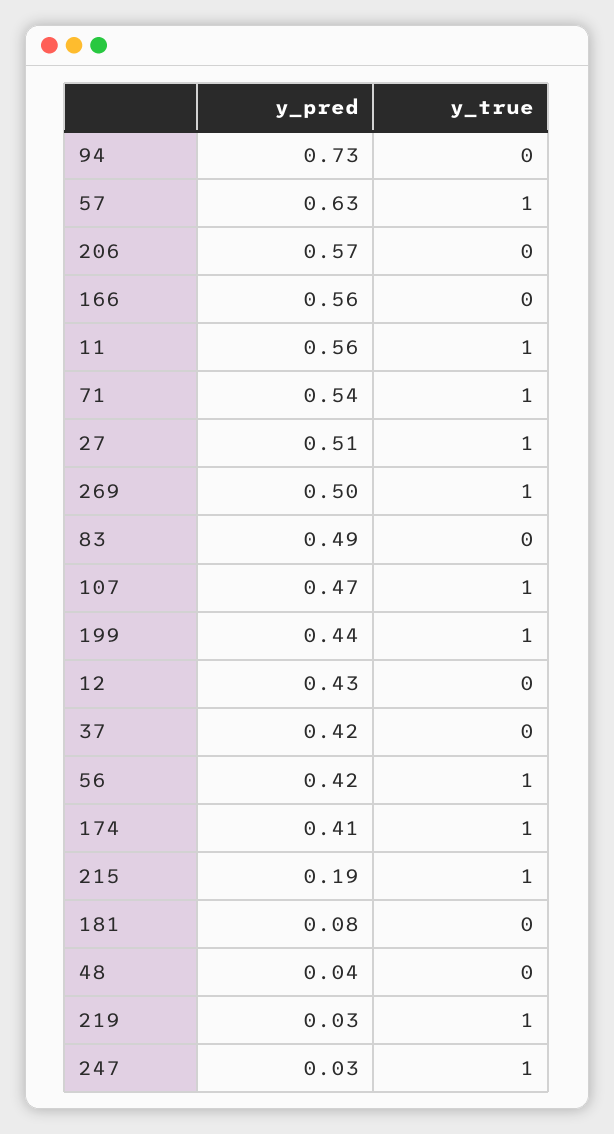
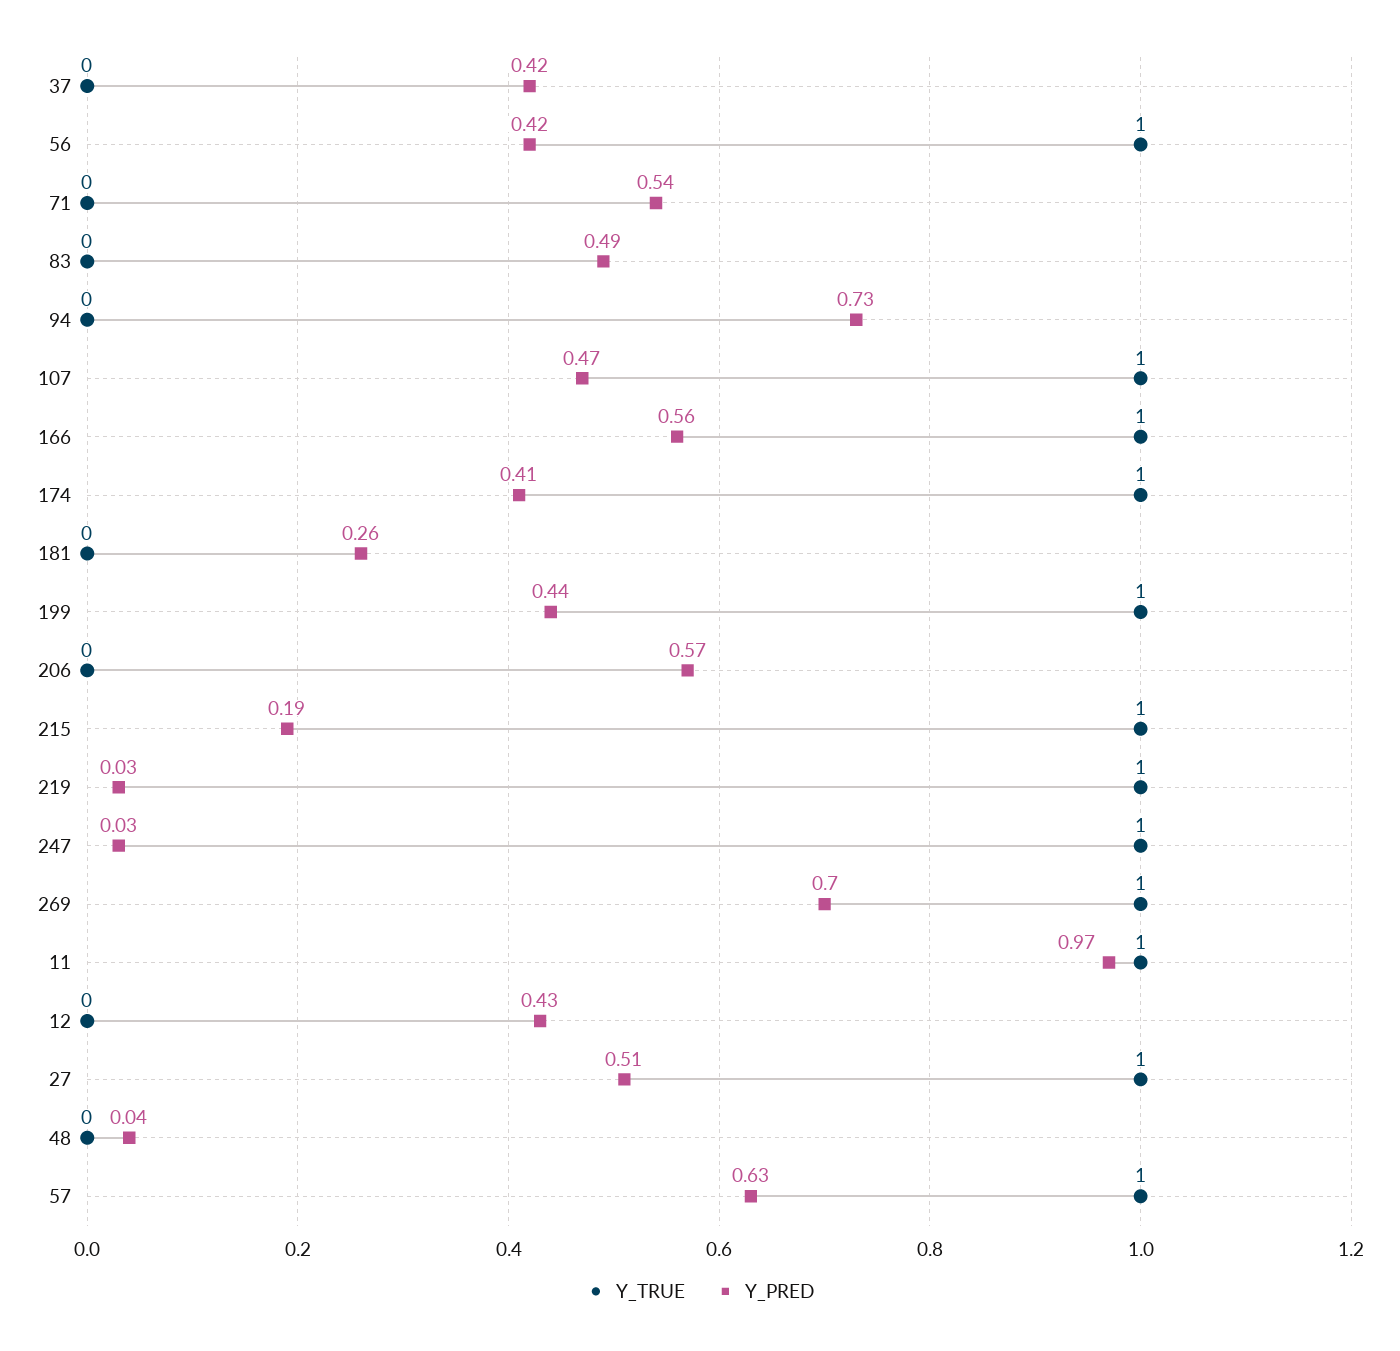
  {
    "y_pred": {
      "94": 0.73,
      "57": 0.63,
      "206": 0.57,
      "166": 0.56,
-     "11": 0.56,
+     "11": 0.97,
      "71": 0.54,
      "27": 0.51,
-     "269": 0.5,
+     "269": 0.7,
      "83": 0.49,
      "107": 0.47,
      "199": 0.44,
      "12": 0.43,
      "37": 0.42,
      "56": 0.42,
      "174": 0.41,
      "215": 0.19,
-     "181": 0.08,
+     "181": 0.26,
      "48": 0.04,
      "219": 0.03,
      "247": 0.03
    },
    "y_true": {
      "94": 0,
      "57": 1,
      "206": 0,
-     "166": 0,
+     "166": 1,
      "11": 1,
-     "71": 1,
+     "71": 0,
      "27": 1,
      "269": 1,
      "83": 0,
      "107": 1,
      "199": 1,
      "12": 0,
      "37": 0,
      "56": 1,
      "174": 1,
      "215": 1,
      "181": 0,
      "48": 0,
      "219": 1,
      "247": 1
    }
  }

